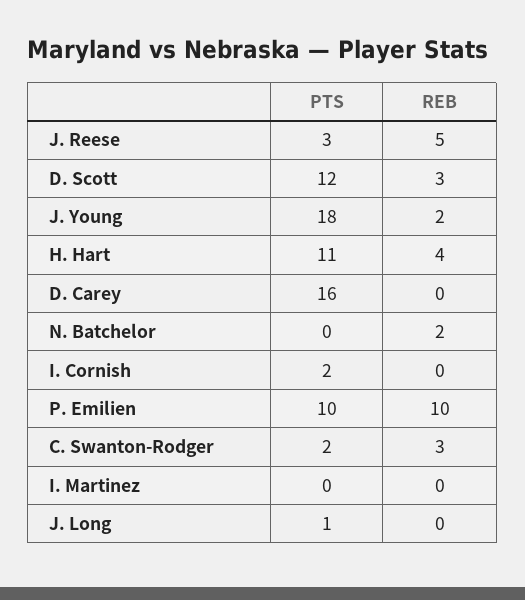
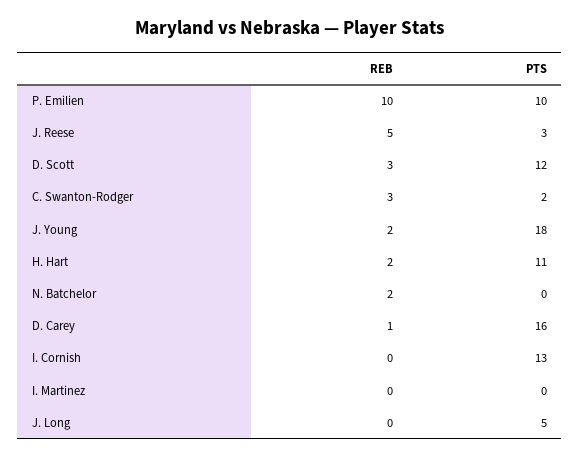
  {
    "PTS": {
      "J. Reese": 3,
      "D. Scott": 12,
      "J. Young": 18,
      "H. Hart": 11,
      "D. Carey": 16,
      "N. Batchelor": 0,
-     "I. Cornish": 2,
+     "I. Cornish": 13,
      "P. Emilien": 10,
      "C. Swanton-Rodger": 2,
      "I. Martinez": 0,
-     "J. Long": 1
+     "J. Long": 5
    },
    "REB": {
      "J. Reese": 5,
      "D. Scott": 3,
      "J. Young": 2,
-     "H. Hart": 4,
+     "H. Hart": 2,
-     "D. Carey": 0,
+     "D. Carey": 1,
      "N. Batchelor": 2,
      "I. Cornish": 0,
      "P. Emilien": 10,
      "C. Swanton-Rodger": 3,
      "I. Martinez": 0,
      "J. Long": 0
    }
  }

